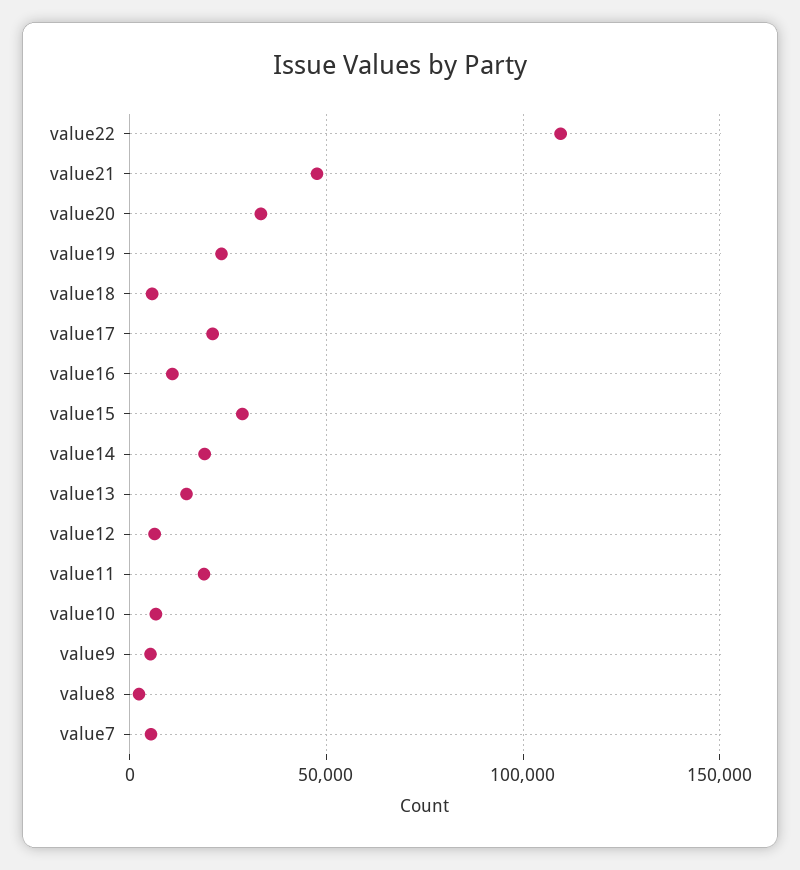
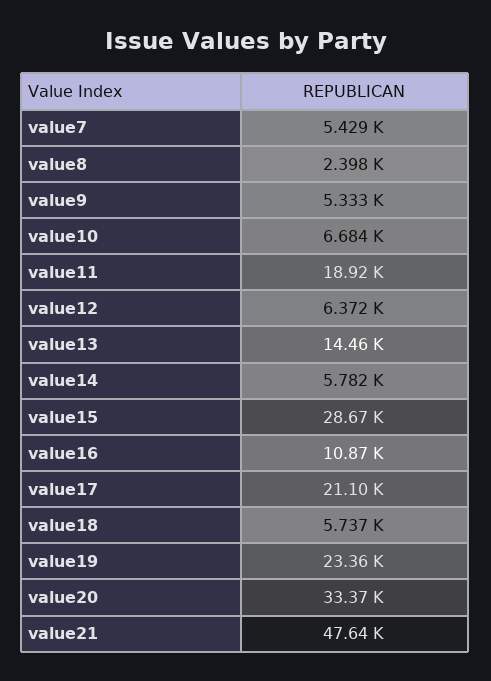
  {
-   "value22": 110000,
    "value21": 47640,
    "value20": 33370,
    "value19": 23360,
    "value18": 5737,
    "value17": 21100,
    "value16": 10870,
    "value15": 28670,
-   "value14": 20000,
+   "value14": 5782,
    "value13": 14460,
    "value12": 6372,
    "value11": 18920,
    "value10": 6684,
    "value9": 5333,
    "value8": 2398,
    "value7": 5429
  }

